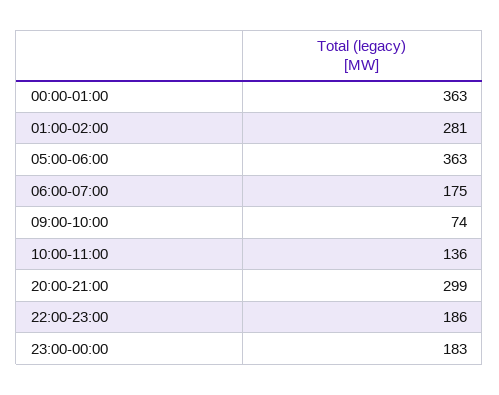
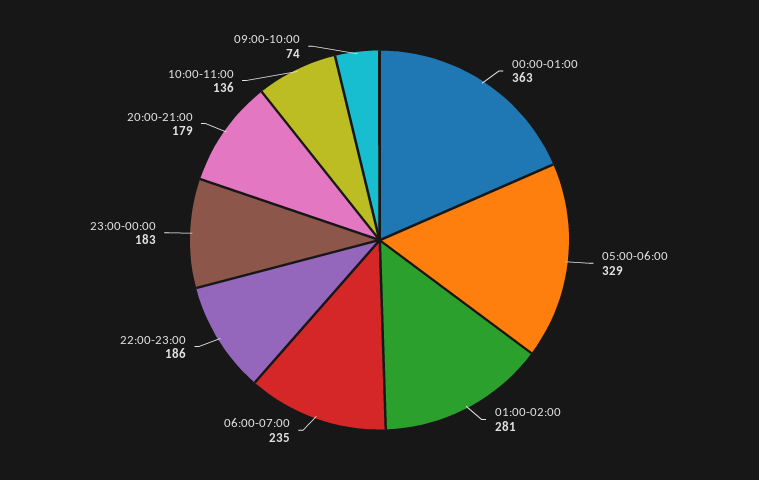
  {
    "00:00-01:00": 363,
    "01:00-02:00": 281,
-   "05:00-06:00": 363,
+   "05:00-06:00": 329,
-   "06:00-07:00": 175,
+   "06:00-07:00": 235,
    "09:00-10:00": 74,
    "10:00-11:00": 136,
-   "20:00-21:00": 299,
+   "20:00-21:00": 179,
    "22:00-23:00": 186,
    "23:00-00:00": 183
  }

